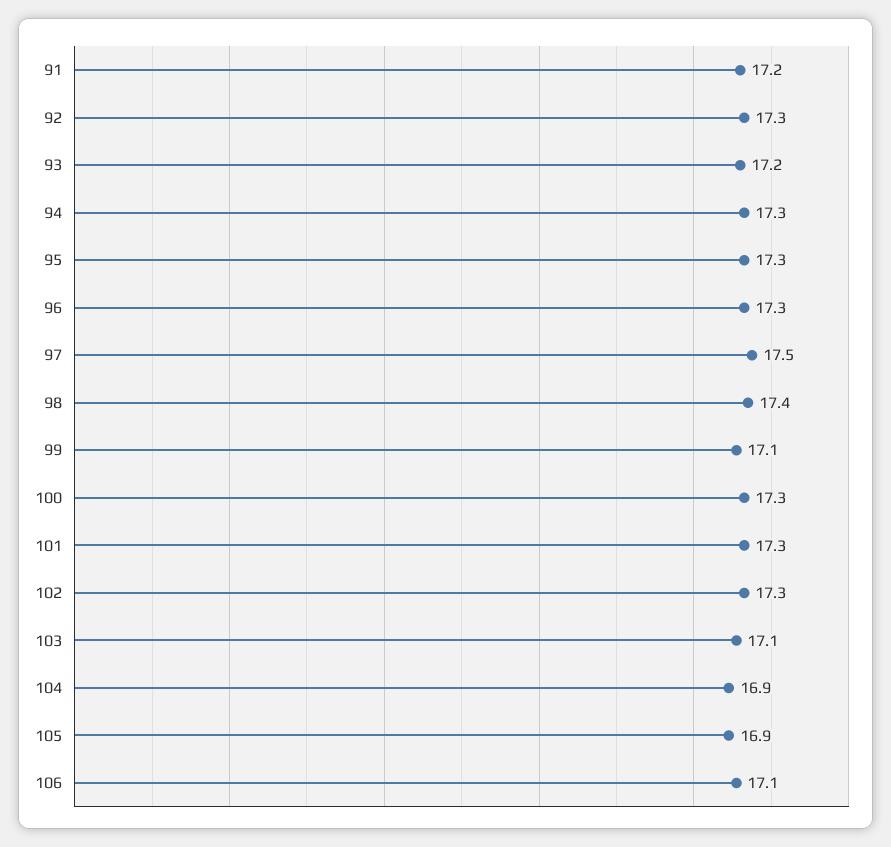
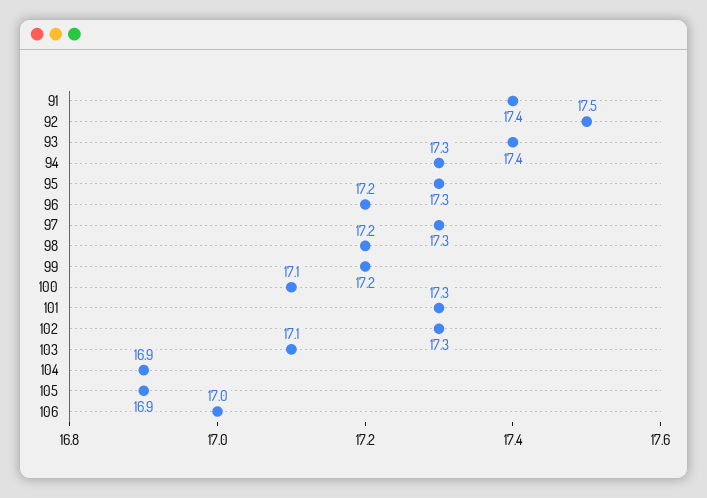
  {
-   "91": 17.2,
+   "91": 17.4,
-   "92": 17.3,
+   "92": 17.5,
-   "93": 17.2,
+   "93": 17.4,
    "94": 17.3,
    "95": 17.3,
-   "96": 17.3,
+   "96": 17.2,
-   "97": 17.5,
+   "97": 17.3,
-   "98": 17.4,
+   "98": 17.2,
-   "99": 17.1,
+   "99": 17.2,
-   "100": 17.3,
+   "100": 17.1,
    "101": 17.3,
    "102": 17.3,
    "103": 17.1,
    "104": 16.9,
    "105": 16.9,
-   "106": 17.1
+   "106": 17
  }

